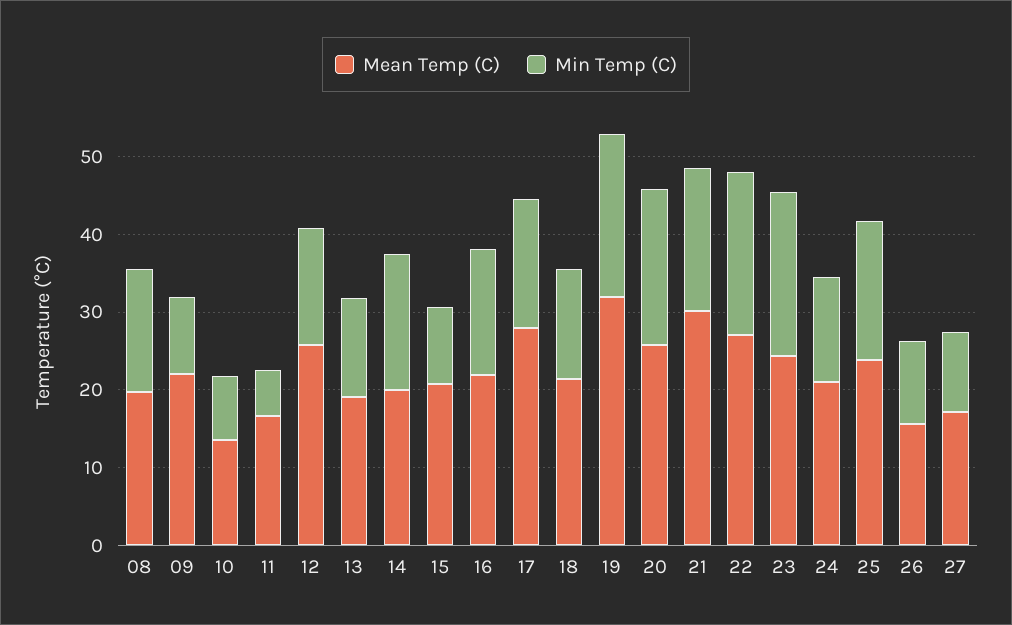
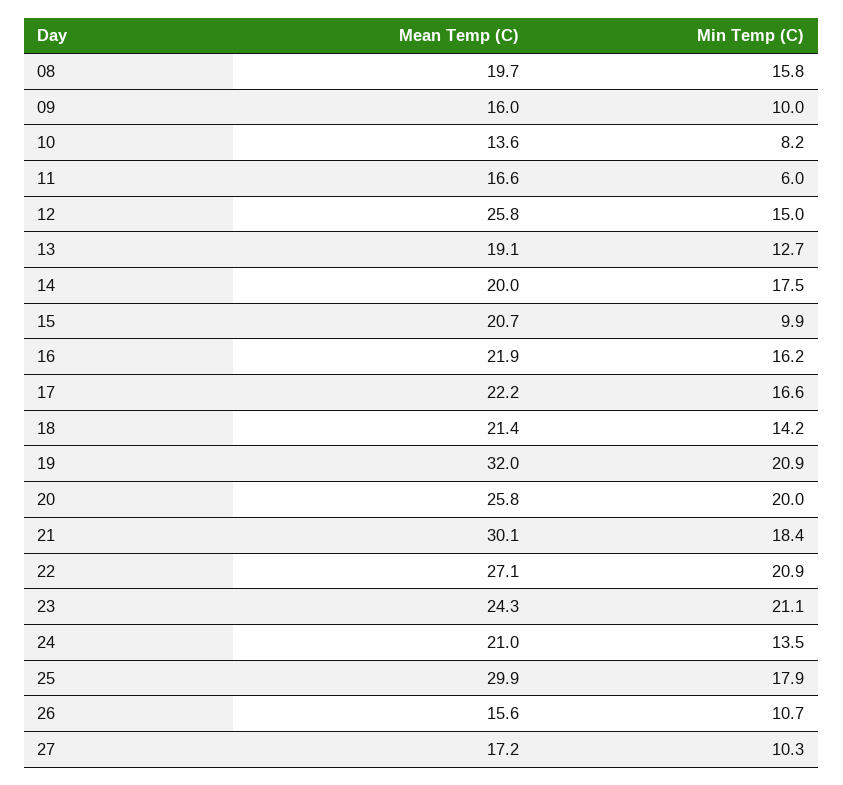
  {
    "Mean Temp (C)": {
      "08": 19.7,
-     "09": 22,
+     "09": 16,
      "10": 13.6,
      "11": 16.6,
      "12": 25.8,
      "13": 19.1,
      "14": 20,
      "15": 20.7,
      "16": 21.9,
-     "17": 28,
+     "17": 22.2,
      "18": 21.4,
      "19": 32,
      "20": 25.8,
      "21": 30.1,
      "22": 27.1,
      "23": 24.3,
      "24": 21,
-     "25": 24,
+     "25": 29.9,
      "26": 15.6,
      "27": 17.2
    },
    "Min Temp (C)": {
      "08": 15.8,
      "09": 10,
      "10": 8.2,
      "11": 6,
      "12": 15,
      "13": 12.7,
      "14": 17.5,
      "15": 9.9,
      "16": 16.2,
      "17": 16.6,
      "18": 14.2,
      "19": 20.9,
      "20": 20,
      "21": 18.4,
      "22": 20.9,
      "23": 21.1,
      "24": 13.5,
      "25": 17.9,
      "26": 10.7,
      "27": 10.3
    }
  }

